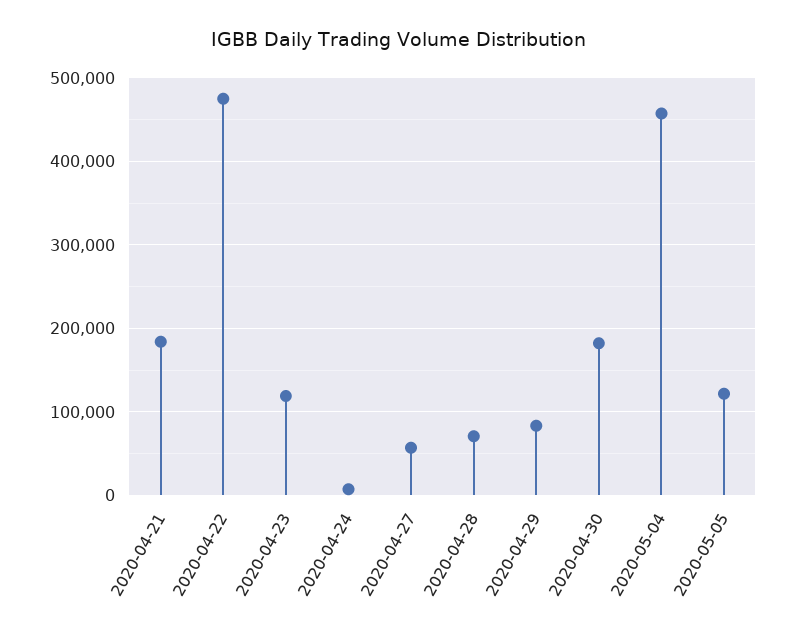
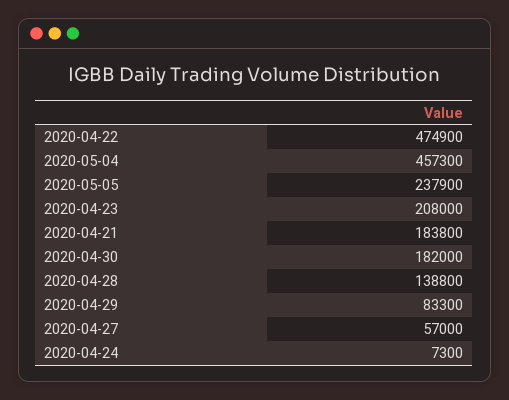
  {
    "2020-04-21": 183800,
    "2020-04-22": 474900,
-   "2020-04-23": 120000,
+   "2020-04-23": 208000,
    "2020-04-24": 7300,
    "2020-04-27": 57000,
-   "2020-04-28": 70000,
+   "2020-04-28": 138800,
    "2020-04-29": 83300,
    "2020-04-30": 182000,
    "2020-05-04": 457300,
-   "2020-05-05": 120000
+   "2020-05-05": 237900
  }

